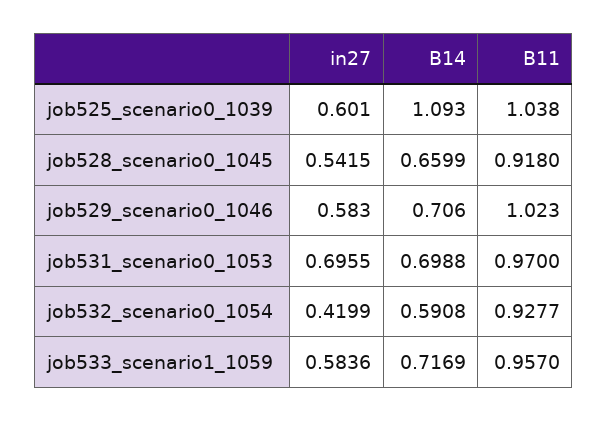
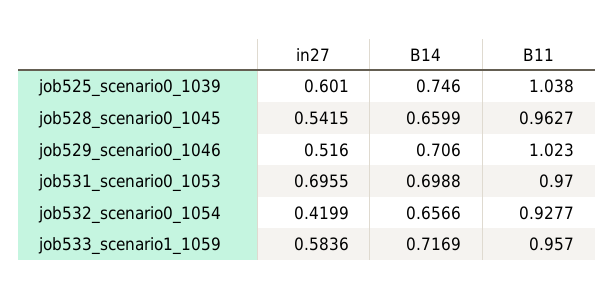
  {
    "in27": {
      "job525_scenario0_1039": 0.601,
      "job528_scenario0_1045": 0.5415,
-     "job529_scenario0_1046": 0.583,
+     "job529_scenario0_1046": 0.516,
      "job531_scenario0_1053": 0.6955,
      "job532_scenario0_1054": 0.4199,
      "job533_scenario1_1059": 0.5836
    },
    "B14": {
-     "job525_scenario0_1039": 1.093,
+     "job525_scenario0_1039": 0.746,
      "job528_scenario0_1045": 0.6599,
      "job529_scenario0_1046": 0.706,
      "job531_scenario0_1053": 0.6988,
-     "job532_scenario0_1054": 0.5908,
+     "job532_scenario0_1054": 0.6566,
      "job533_scenario1_1059": 0.7169
    },
    "B11": {
      "job525_scenario0_1039": 1.038,
-     "job528_scenario0_1045": 0.918,
+     "job528_scenario0_1045": 0.9627,
      "job529_scenario0_1046": 1.023,
      "job531_scenario0_1053": 0.97,
      "job532_scenario0_1054": 0.9277,
      "job533_scenario1_1059": 0.957
    }
  }

